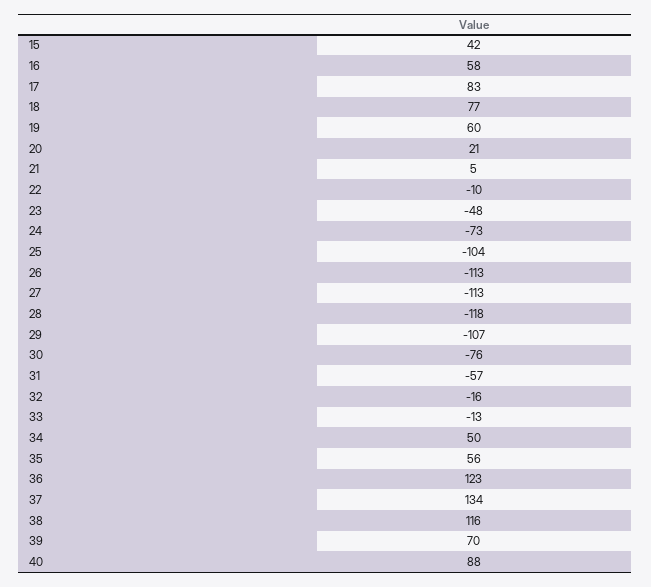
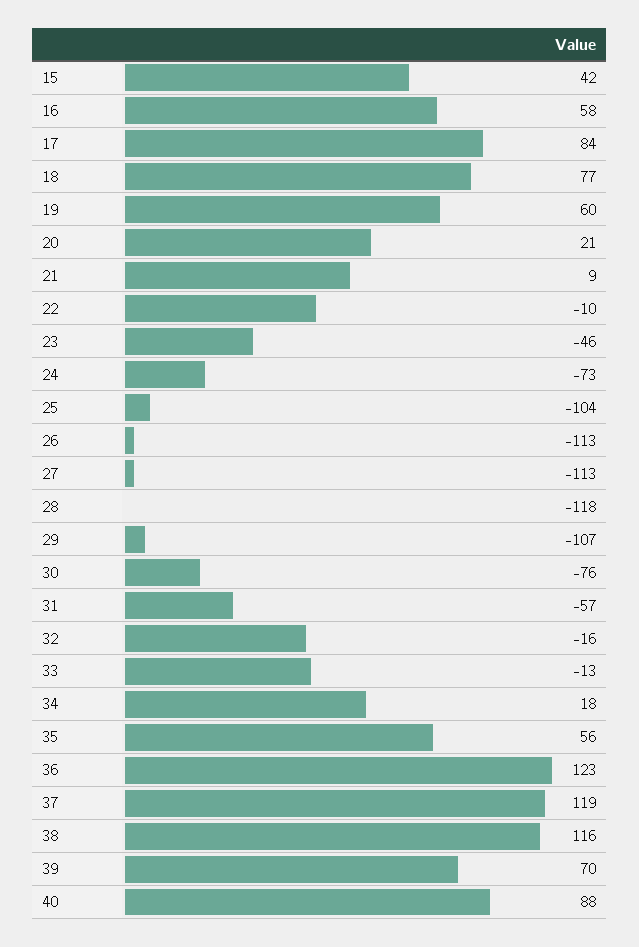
  {
    "15": 42,
    "16": 58,
-   "17": 83,
+   "17": 84,
    "18": 77,
    "19": 60,
    "20": 21,
-   "21": 5,
+   "21": 9,
    "22": -10,
-   "23": -48,
+   "23": -46,
    "24": -73,
    "25": -104,
    "26": -113,
    "27": -113,
    "28": -118,
    "29": -107,
    "30": -76,
    "31": -57,
    "32": -16,
    "33": -13,
-   "34": 50,
+   "34": 18,
    "35": 56,
    "36": 123,
-   "37": 134,
+   "37": 119,
    "38": 116,
    "39": 70,
    "40": 88
  }

